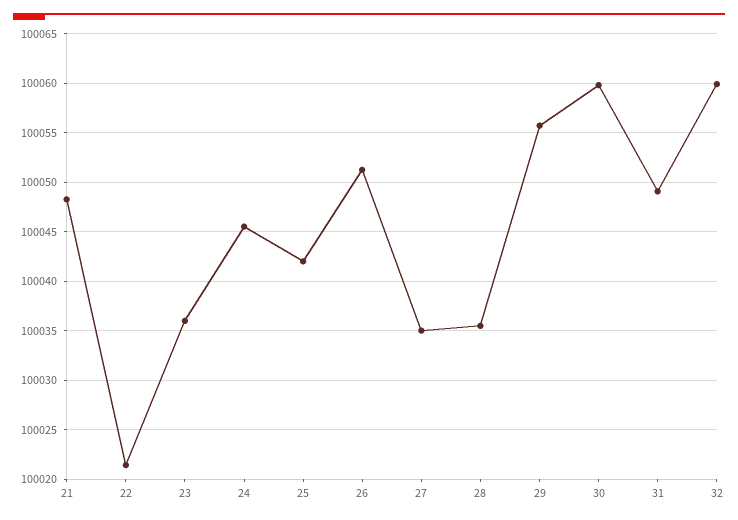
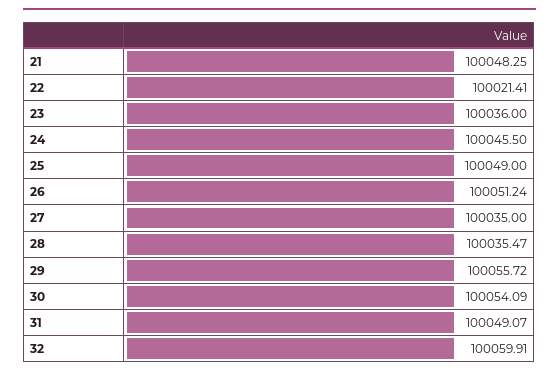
  {
    "21": 100048.25,
    "22": 100021.41,
    "23": 100036,
    "24": 100045.5,
-   "25": 100042,
+   "25": 100049,
    "26": 100051.24,
    "27": 100035,
    "28": 100035.47,
    "29": 100055.72,
-   "30": 100060,
+   "30": 100054.09,
    "31": 100049.07,
    "32": 100059.91
  }

